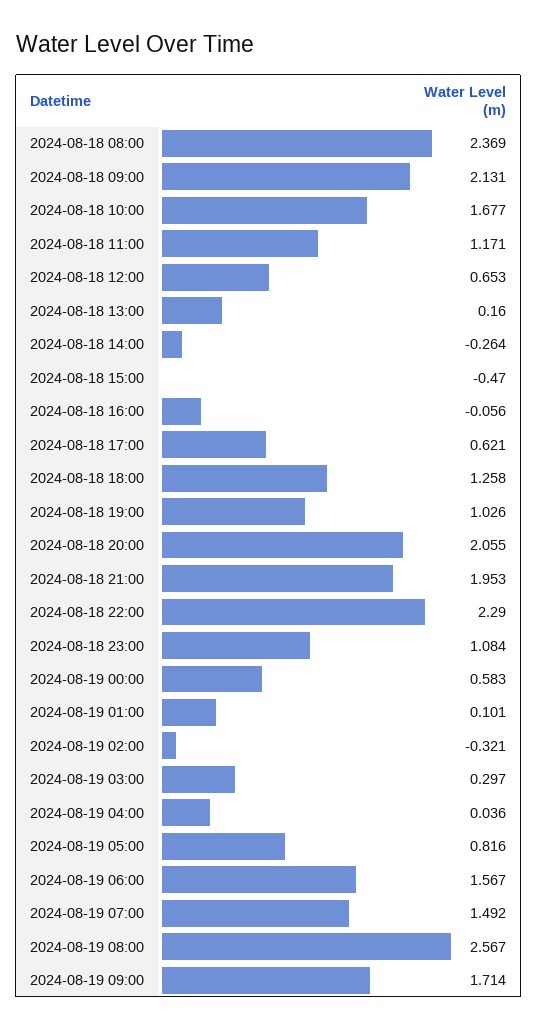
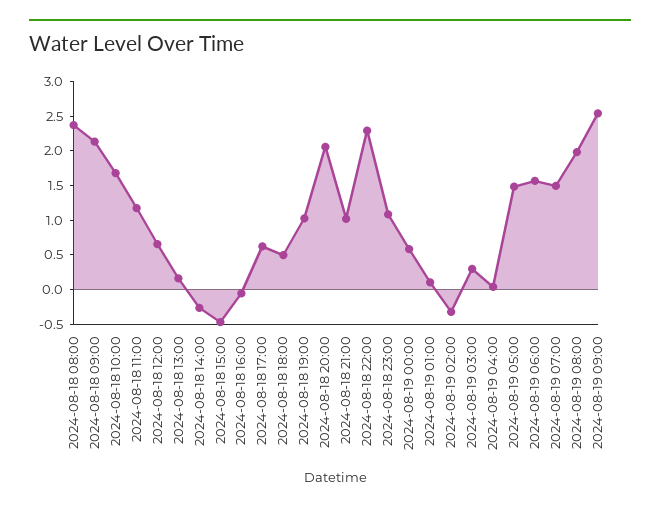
  {
    "2024-08-18 08:00": 2.369,
    "2024-08-18 09:00": 2.131,
    "2024-08-18 10:00": 1.677,
    "2024-08-18 11:00": 1.171,
    "2024-08-18 12:00": 0.653,
    "2024-08-18 13:00": 0.16,
    "2024-08-18 14:00": -0.264,
    "2024-08-18 15:00": -0.47,
    "2024-08-18 16:00": -0.056,
    "2024-08-18 17:00": 0.621,
-   "2024-08-18 18:00": 1.258,
+   "2024-08-18 18:00": 0.5,
    "2024-08-18 19:00": 1.026,
    "2024-08-18 20:00": 2.055,
-   "2024-08-18 21:00": 1.953,
+   "2024-08-18 21:00": 1,
    "2024-08-18 22:00": 2.29,
    "2024-08-18 23:00": 1.084,
    "2024-08-19 00:00": 0.583,
    "2024-08-19 01:00": 0.101,
    "2024-08-19 02:00": -0.321,
    "2024-08-19 03:00": 0.297,
    "2024-08-19 04:00": 0.036,
-   "2024-08-19 05:00": 0.816,
+   "2024-08-19 05:00": 1.5,
    "2024-08-19 06:00": 1.567,
    "2024-08-19 07:00": 1.492,
-   "2024-08-19 08:00": 2.567,
+   "2024-08-19 08:00": 2,
-   "2024-08-19 09:00": 1.714
+   "2024-08-19 09:00": 2.5
  }

